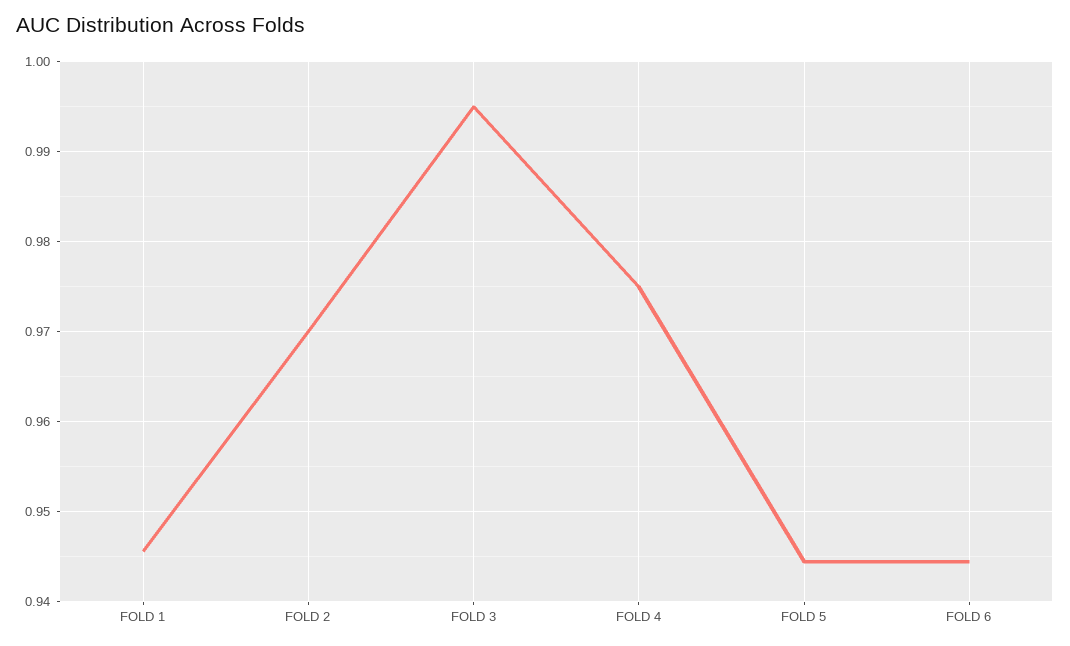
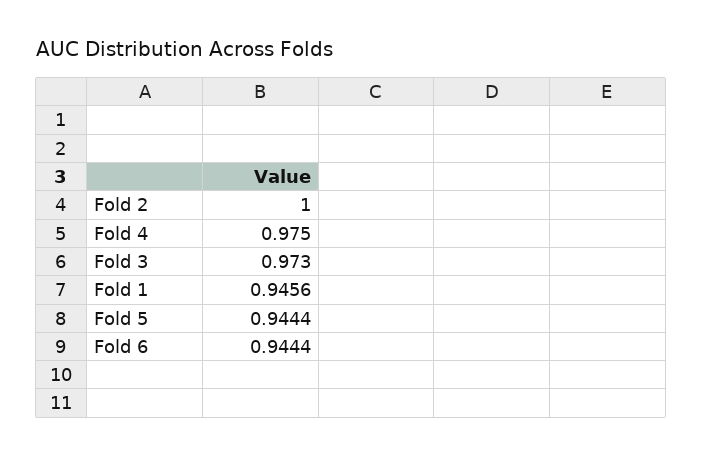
  {
    "FOLD 1": 0.9456,
-   "FOLD 2": 0.97,
+   "FOLD 2": 1,
-   "FOLD 3": 0.995,
+   "FOLD 3": 0.973,
    "FOLD 4": 0.975,
    "FOLD 5": 0.9444,
    "FOLD 6": 0.9444
  }

